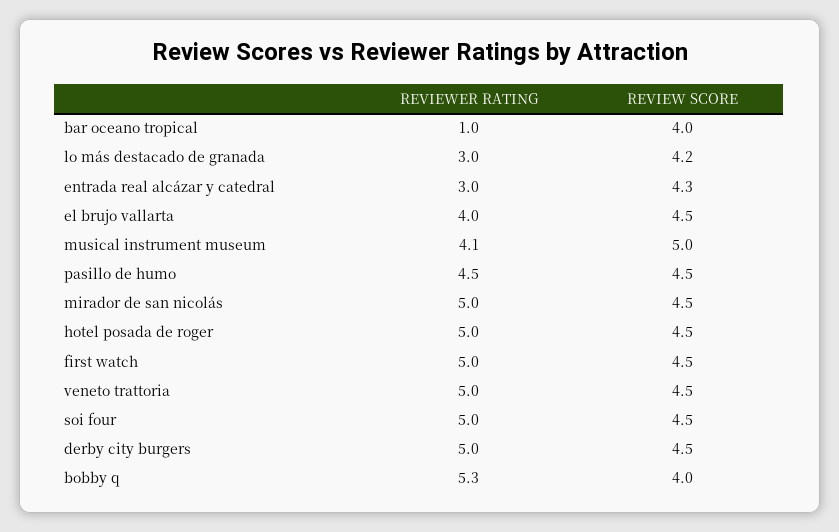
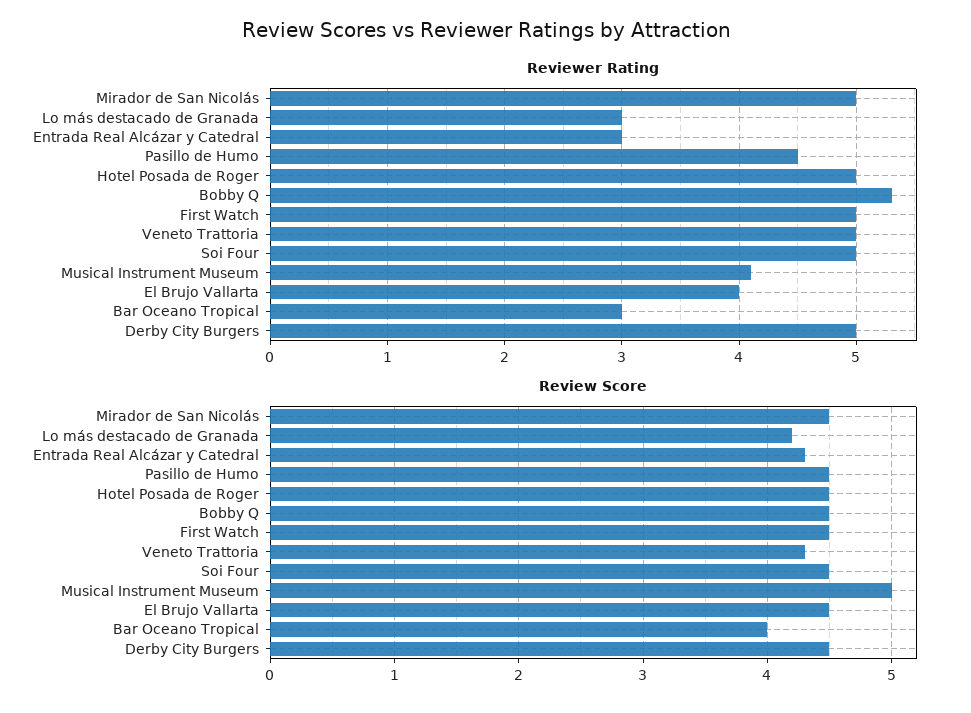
  {
    "REVIEWER RATING": {
-     "bar oceano tropical": 1,
+     "bar oceano tropical": 3,
      "lo más destacado de granada": 3,
      "entrada real alcázar y catedral": 3,
      "el brujo vallarta": 4,
      "musical instrument museum": 4.1,
      "pasillo de humo": 4.5,
      "mirador de san nicolás": 5,
      "hotel posada de roger": 5,
      "first watch": 5,
      "veneto trattoria": 5,
      "soi four": 5,
      "derby city burgers": 5,
      "bobby q": 5.3
    },
    "REVIEW SCORE": {
      "bar oceano tropical": 4,
      "lo más destacado de granada": 4.2,
      "entrada real alcázar y catedral": 4.3,
      "el brujo vallarta": 4.5,
      "musical instrument museum": 5,
      "pasillo de humo": 4.5,
      "mirador de san nicolás": 4.5,
      "hotel posada de roger": 4.5,
      "first watch": 4.5,
-     "veneto trattoria": 4.5,
+     "veneto trattoria": 4.3,
      "soi four": 4.5,
      "derby city burgers": 4.5,
-     "bobby q": 4
+     "bobby q": 4.5
    }
  }

